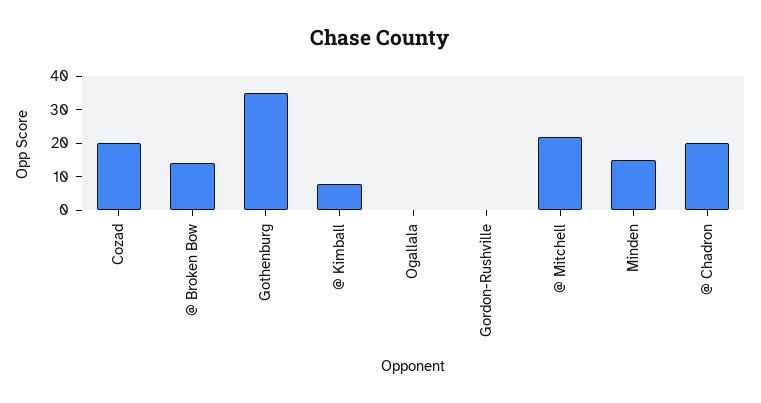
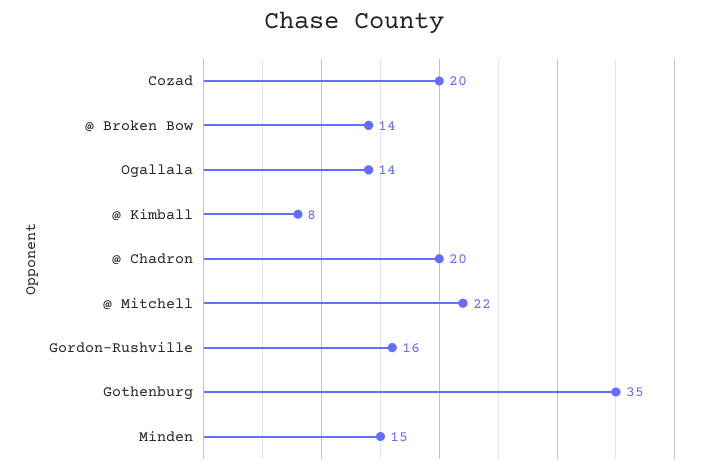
  {
    "Cozad": 20,
    "@ Broken Bow": 14,
    "Gothenburg": 35,
    "@ Kimball": 8,
-   "Ogallala": 0,
+   "Ogallala": 14,
-   "Gordon-Rushville": 0,
+   "Gordon-Rushville": 16,
    "@ Mitchell": 22,
    "Minden": 15,
    "@ Chadron": 20
  }

